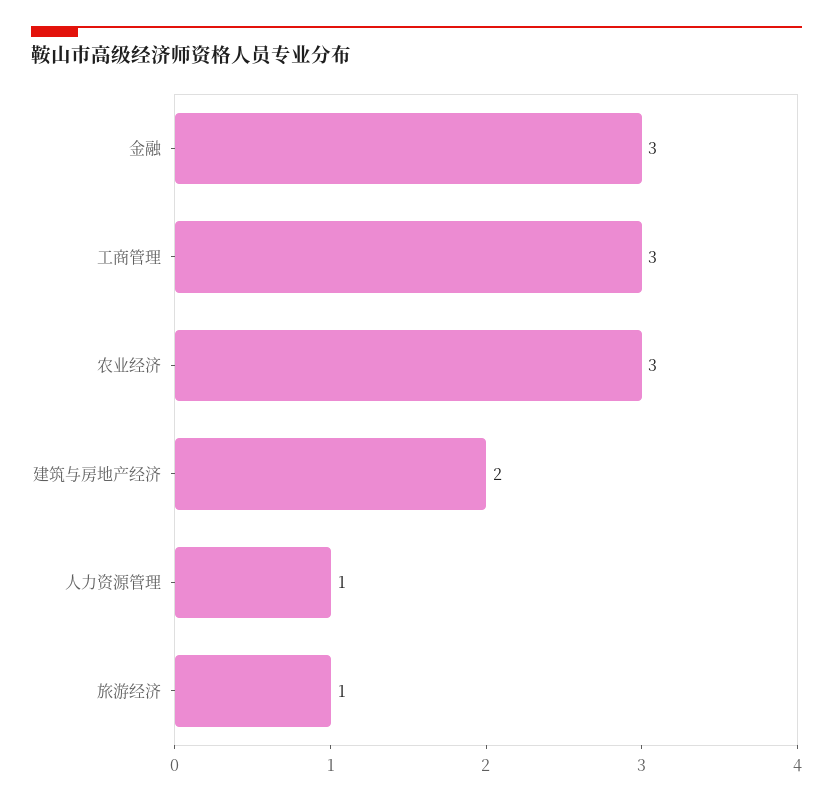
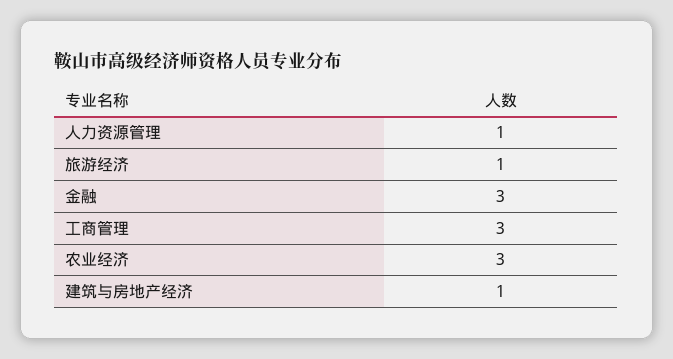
  {
    "金融": 3,
    "工商管理": 3,
    "农业经济": 3,
-   "建筑与房地产经济": 2,
+   "建筑与房地产经济": 1,
    "人力资源管理": 1,
    "旅游经济": 1
  }

